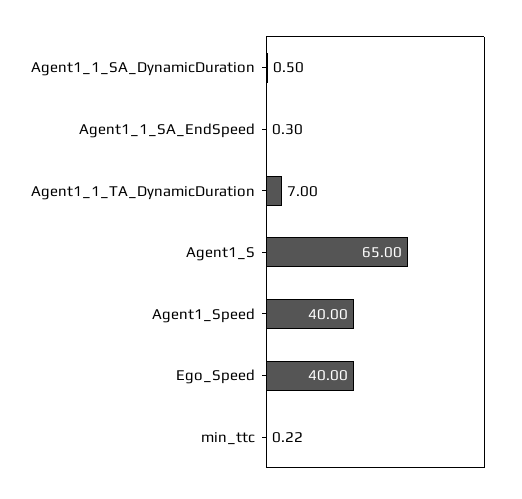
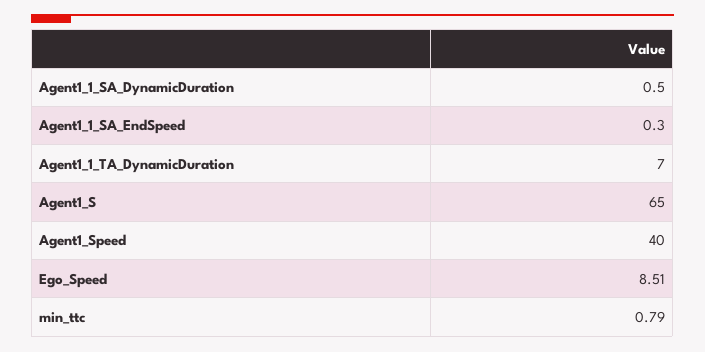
  {
    "Agent1_1_SA_DynamicDuration": 0.5,
    "Agent1_1_SA_EndSpeed": 0.3,
    "Agent1_1_TA_DynamicDuration": 7,
    "Agent1_S": 65,
    "Agent1_Speed": 40,
-   "Ego_Speed": 40,
+   "Ego_Speed": 8.51,
-   "min_ttc": 0.22
+   "min_ttc": 0.79
  }

